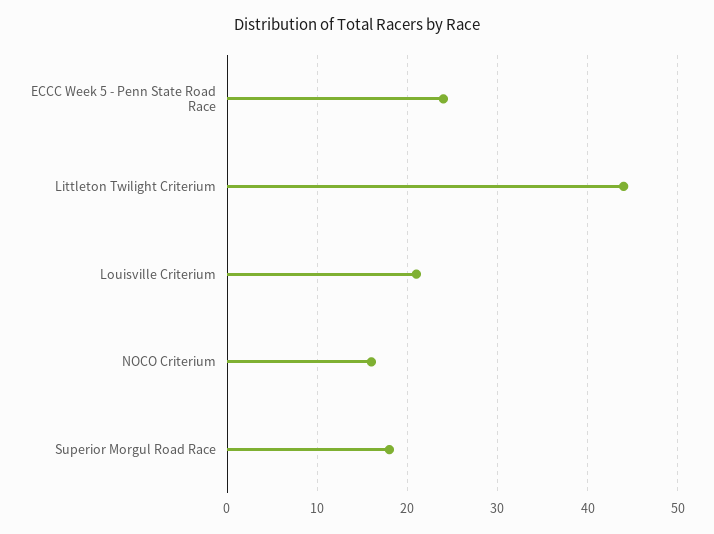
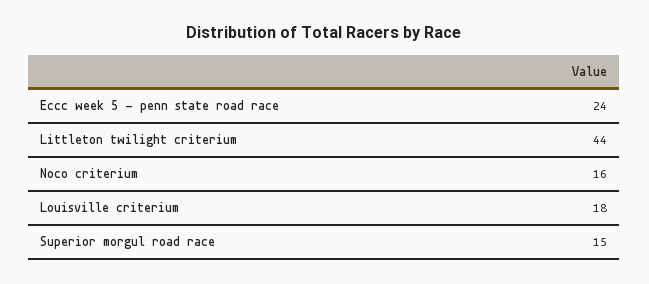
  {
    "ECCC Week 5 - Penn State Road Race": 24,
    "Littleton Twilight Criterium": 44,
-   "Louisville Criterium": 21,
+   "Louisville Criterium": 18,
    "NOCO Criterium": 16,
-   "Superior Morgul Road Race": 18
+   "Superior Morgul Road Race": 15
  }

